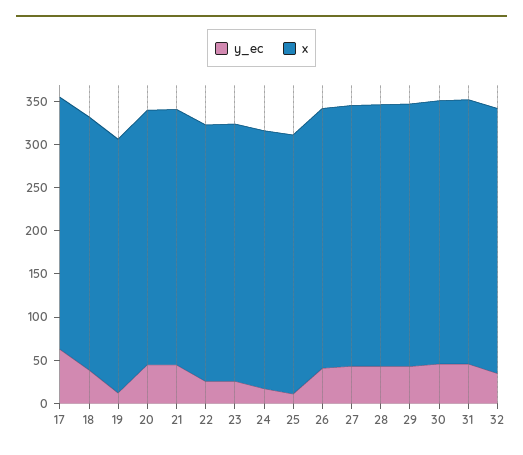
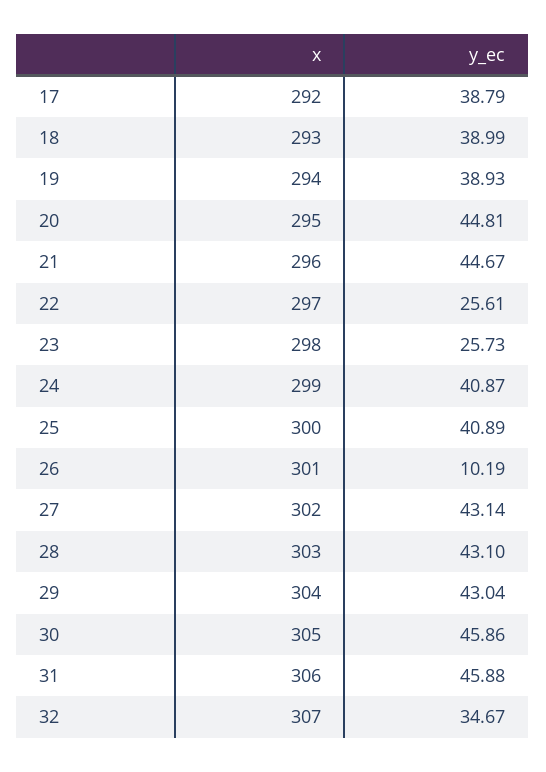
  {
    "y_ec": {
-     "17": 60,
+     "17": 38.79,
      "18": 38.99,
-     "19": 10,
+     "19": 38.93,
      "20": 44.81,
      "21": 44.67,
      "22": 25.61,
      "23": 25.73,
-     "24": 20,
+     "24": 40.87,
-     "25": 10,
+     "25": 40.89,
-     "26": 40,
+     "26": 10.19,
      "27": 43.14,
      "28": 43.1,
      "29": 43.04,
      "30": 45.86,
      "31": 45.88,
      "32": 34.67
    },
    "x": {
      "17": 292,
      "18": 293,
      "19": 294,
      "20": 295,
      "21": 296,
      "22": 297,
      "23": 298,
      "24": 299,
      "25": 300,
      "26": 301,
      "27": 302,
      "28": 303,
      "29": 304,
      "30": 305,
      "31": 306,
      "32": 307
    }
  }

